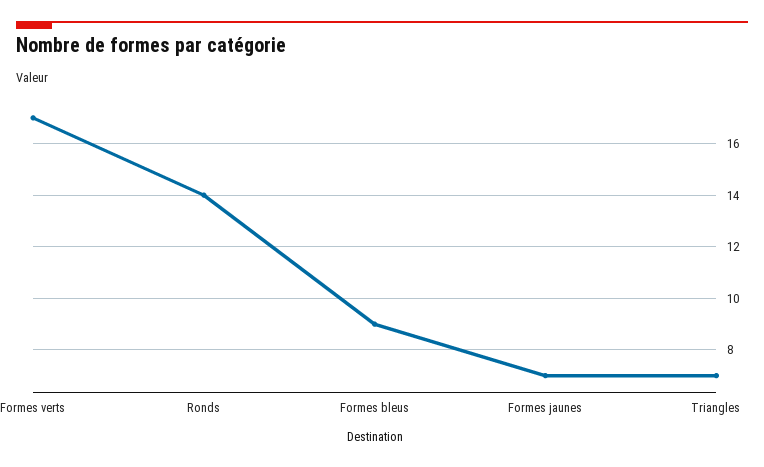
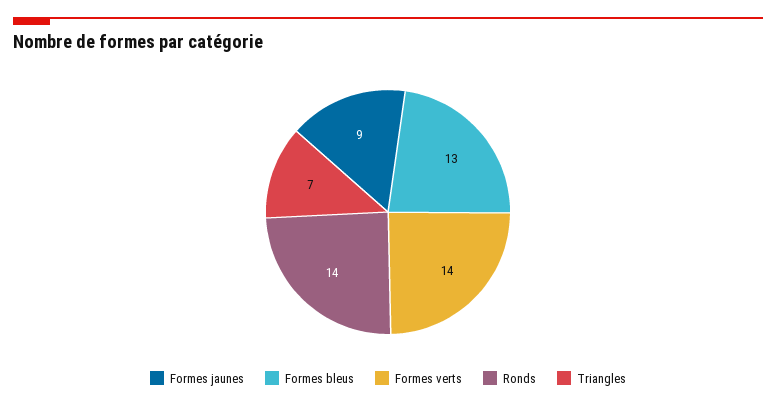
  {
-   "Formes verts": 17,
+   "Formes verts": 14,
    "Ronds": 14,
-   "Formes bleus": 9,
+   "Formes bleus": 13,
-   "Formes jaunes": 7,
+   "Formes jaunes": 9,
    "Triangles": 7
  }

